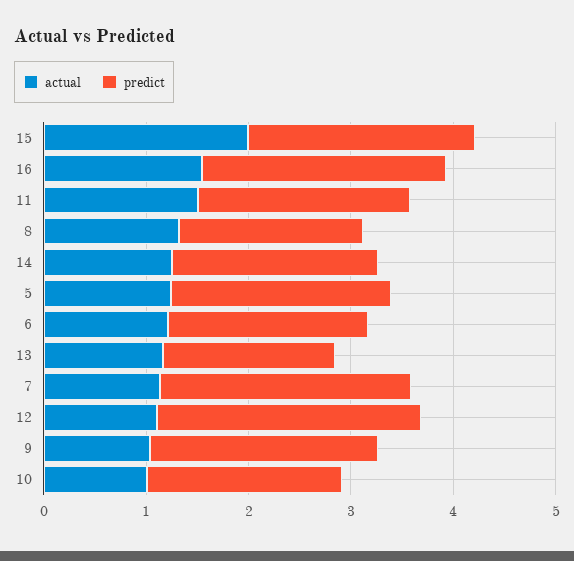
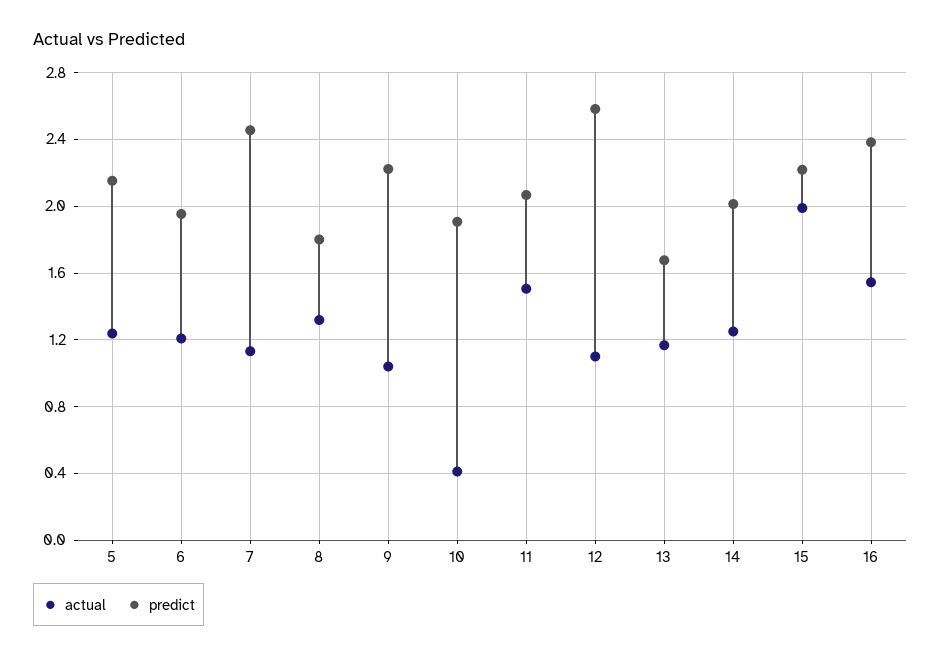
  {
    "actual": {
      "15": 2,
      "16": 1.55,
      "11": 1.5,
      "8": 1.3,
      "14": 1.25,
      "5": 1.25,
      "6": 1.2,
      "13": 1.15,
      "7": 1.15,
      "12": 1.1,
      "9": 1.05,
-     "10": 1
+     "10": 0.4
    },
    "predict": {
      "15": 2.2,
      "16": 2.4,
      "11": 2.05,
      "8": 1.8,
      "14": 2,
      "5": 2.15,
      "6": 1.95,
      "13": 1.7,
      "7": 2.45,
      "12": 2.6,
      "9": 2.2,
      "10": 1.9
    }
  }

